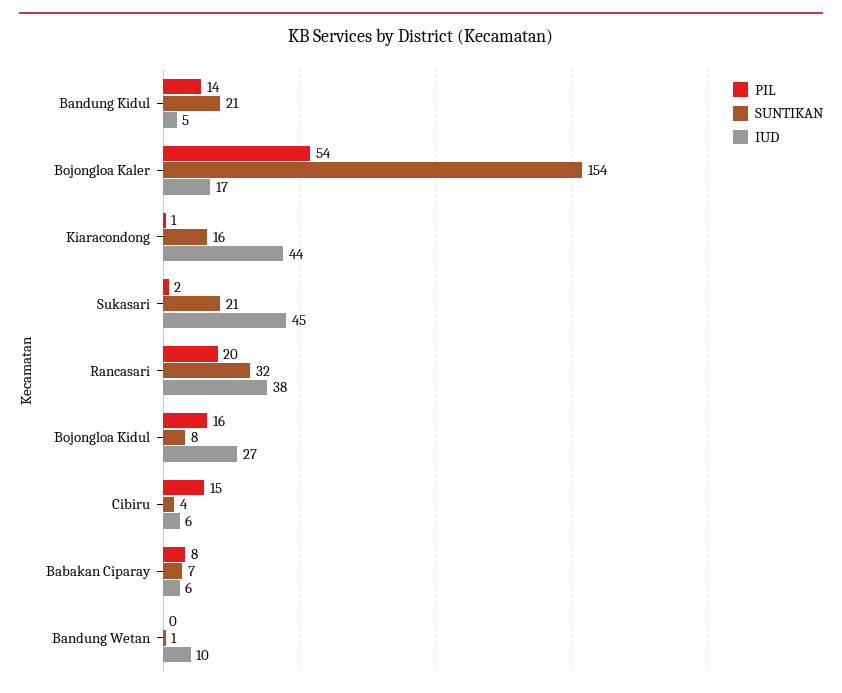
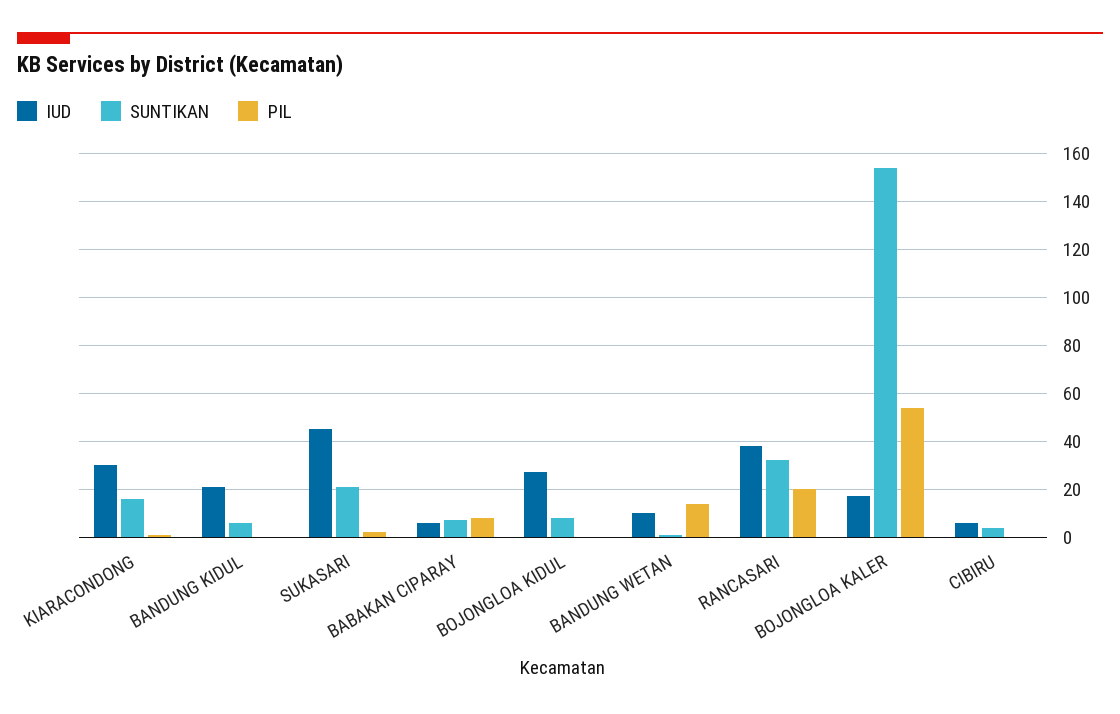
  {
    "PIL": {
-     "Bandung Kidul": 14,
+     "Bandung Kidul": 0,
      "Bojongloa Kaler": 54,
      "Kiaracondong": 1,
      "Sukasari": 2,
      "Rancasari": 20,
-     "Bojongloa Kidul": 16,
+     "Bojongloa Kidul": 0,
-     "Cibiru": 15,
+     "Cibiru": 0,
      "Babakan Ciparay": 8,
-     "Bandung Wetan": 0
+     "Bandung Wetan": 15
    },
    "SUNTIKAN": {
-     "Bandung Kidul": 21,
+     "Bandung Kidul": 5,
      "Bojongloa Kaler": 154,
      "Kiaracondong": 16,
      "Sukasari": 21,
      "Rancasari": 32,
      "Bojongloa Kidul": 8,
      "Cibiru": 4,
      "Babakan Ciparay": 7,
      "Bandung Wetan": 1
    },
    "IUD": {
-     "Bandung Kidul": 5,
+     "Bandung Kidul": 20,
      "Bojongloa Kaler": 17,
-     "Kiaracondong": 44,
+     "Kiaracondong": 30,
      "Sukasari": 45,
      "Rancasari": 38,
      "Bojongloa Kidul": 27,
      "Cibiru": 6,
      "Babakan Ciparay": 6,
      "Bandung Wetan": 10
    }
  }

